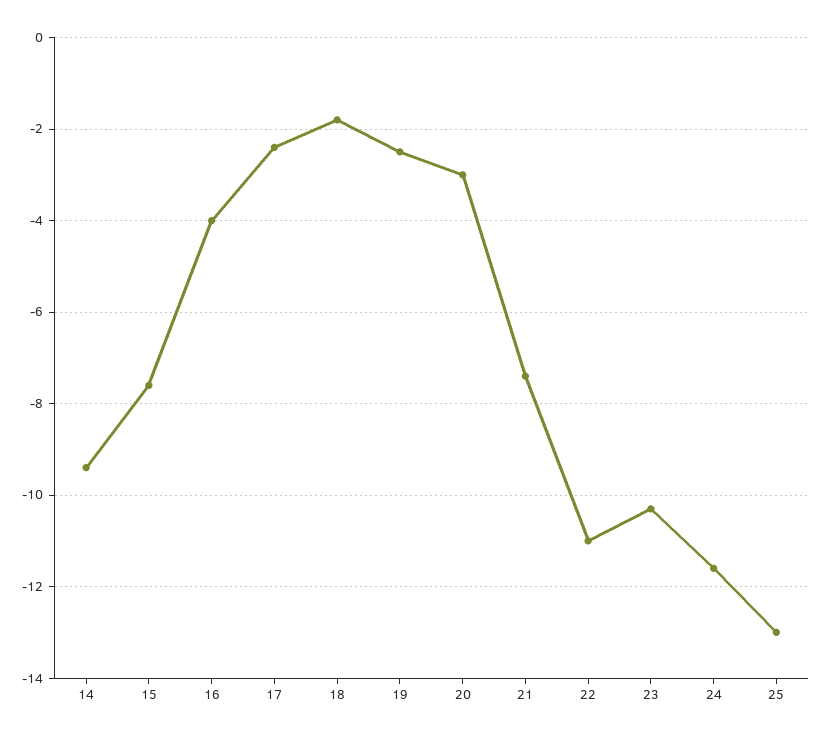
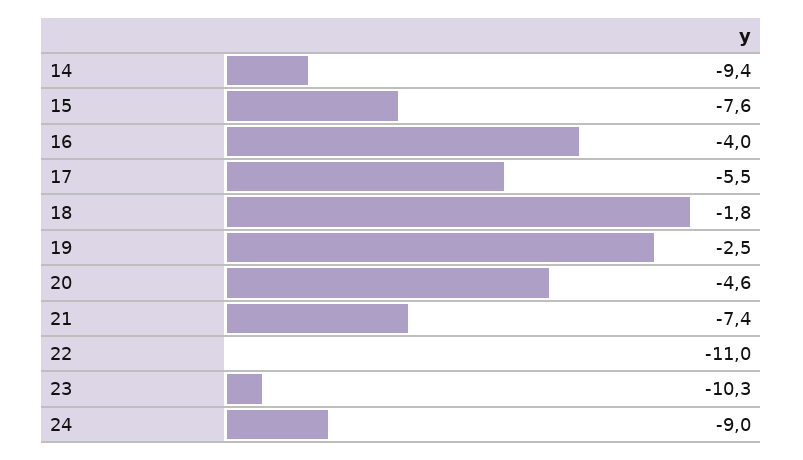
  {
    "14": -9.4,
    "15": -7.6,
    "16": -4,
-   "17": -2.5,
+   "17": -5.5,
    "18": -1.8,
    "19": -2.5,
-   "20": -3,
+   "20": -4.6,
    "21": -7.4,
    "22": -11,
    "23": -10.3,
-   "24": -11.5,
+   "24": -9
-   "25": -13
  }

